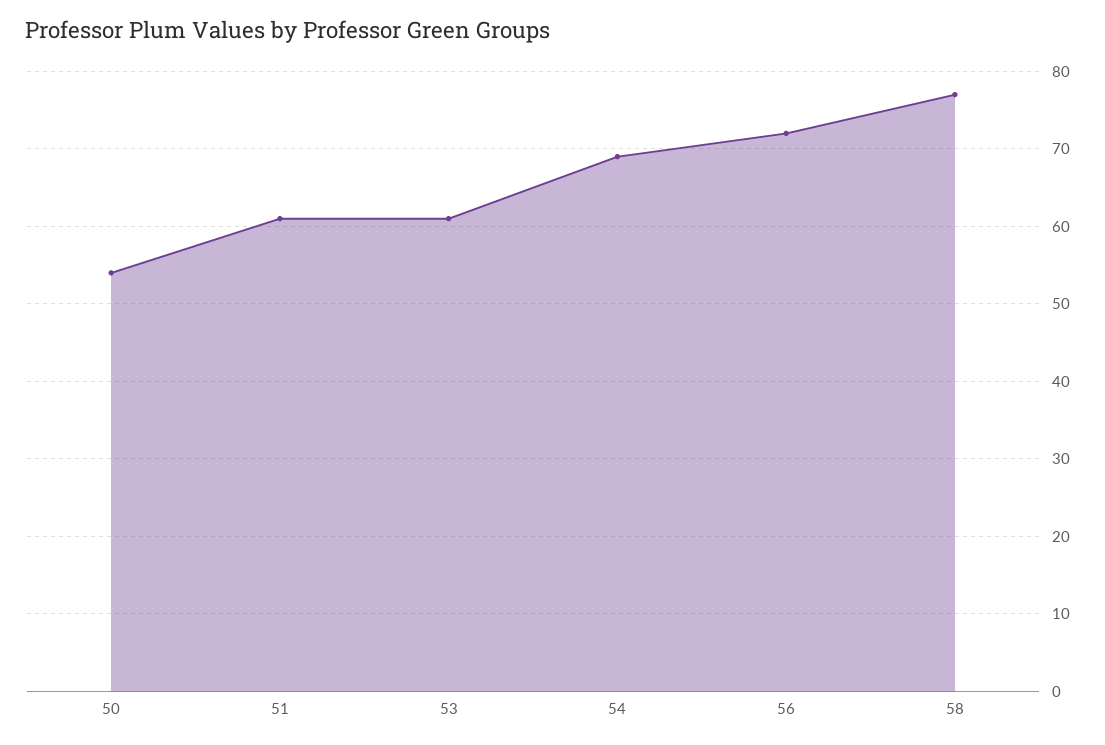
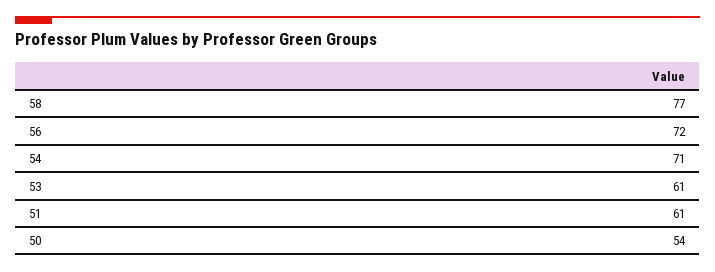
  {
    "50": 54,
    "51": 61,
    "53": 61,
-   "54": 69,
+   "54": 71,
    "56": 72,
    "58": 77
  }

